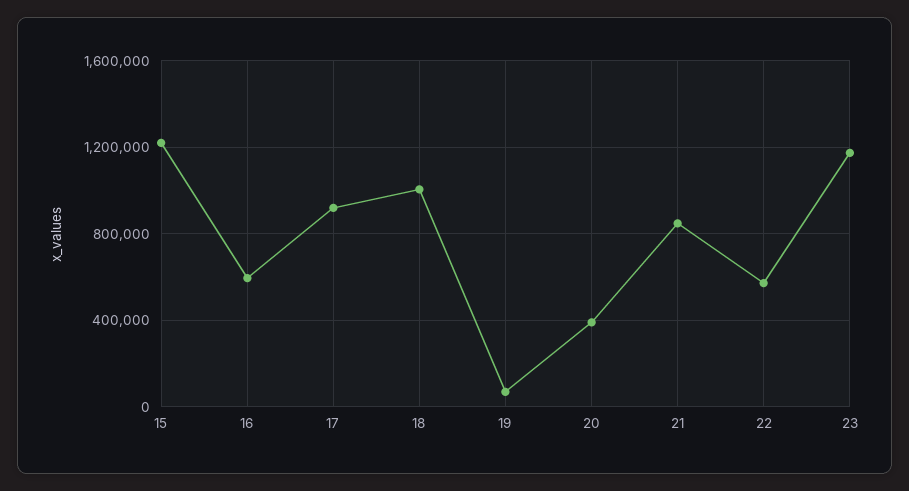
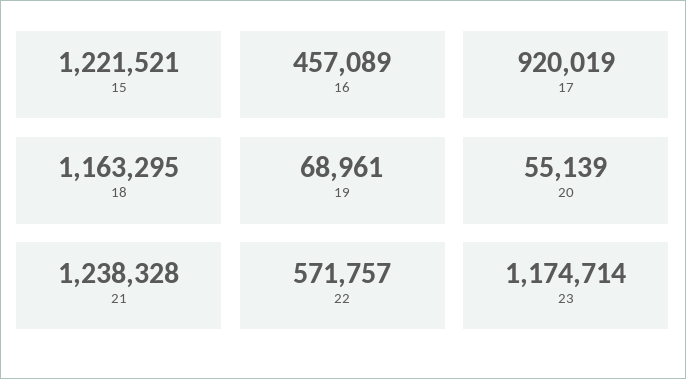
  {
    "15": 1221521,
-   "16": 600000,
+   "16": 457089,
    "17": 920019,
-   "18": 1000000,
+   "18": 1163295,
    "19": 68961,
-   "20": 400000,
+   "20": 55139,
-   "21": 850000,
+   "21": 1238328,
    "22": 571757,
    "23": 1174714
  }

